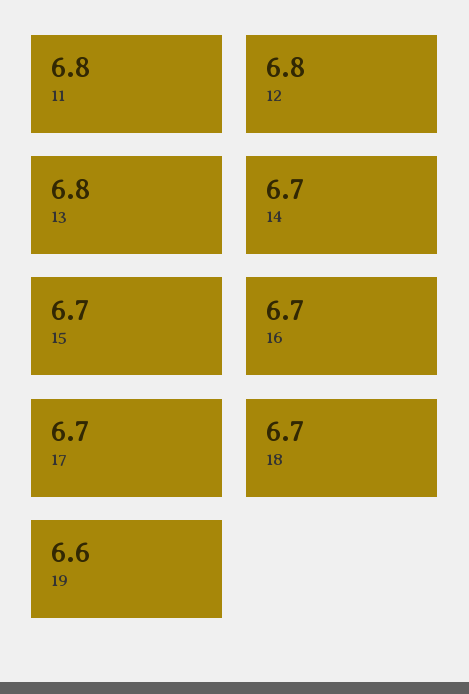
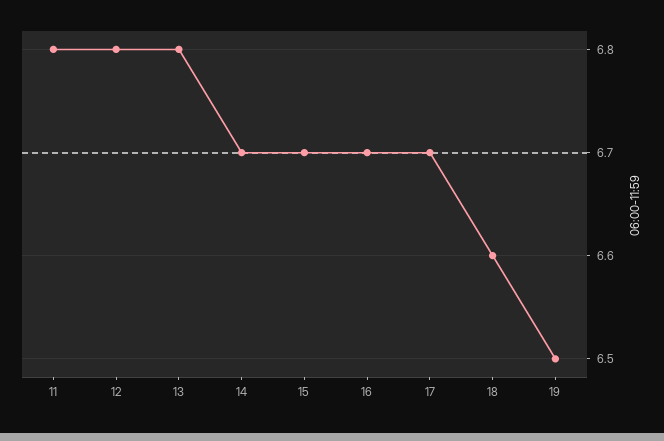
  {
    "11": 6.8,
    "12": 6.8,
    "13": 6.8,
    "14": 6.7,
    "15": 6.7,
    "16": 6.7,
    "17": 6.7,
-   "18": 6.7,
+   "18": 6.6,
-   "19": 6.6
+   "19": 6.5
  }

